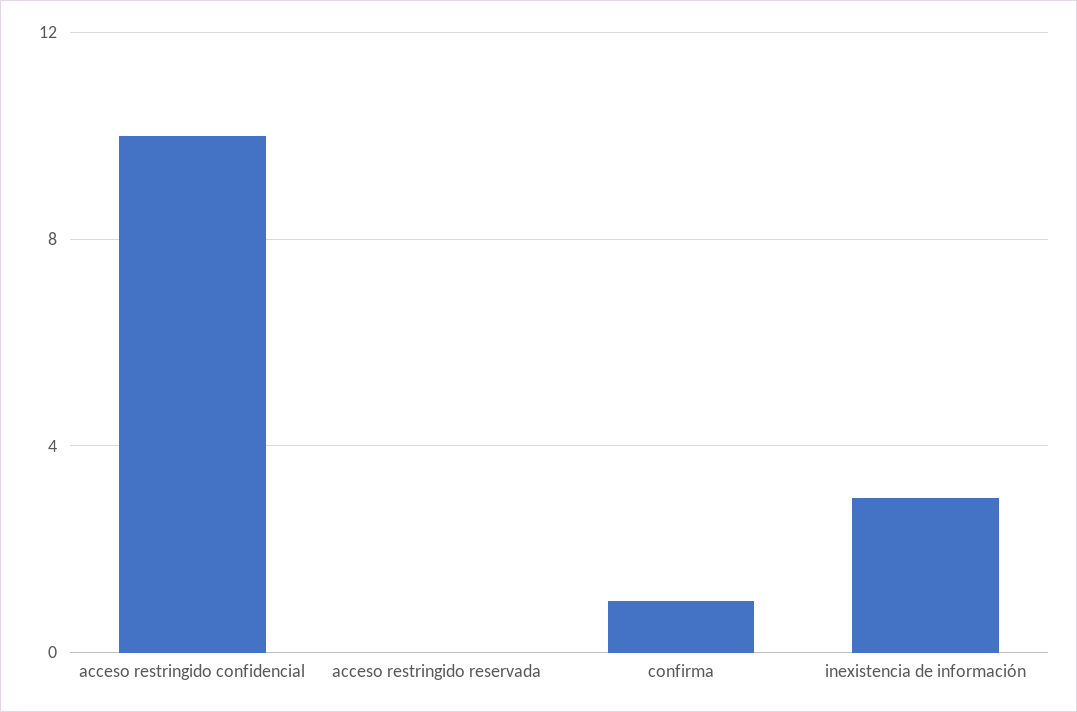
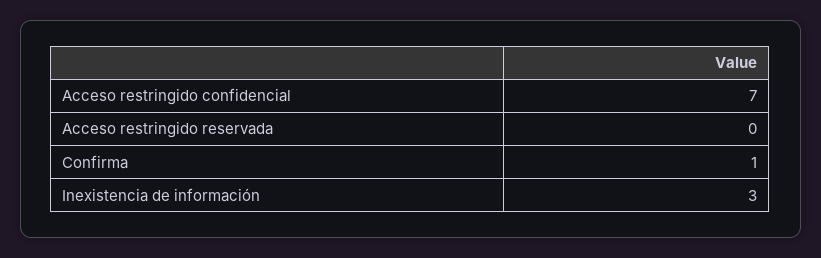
  {
-   "acceso restringido confidencial": 10,
+   "acceso restringido confidencial": 7,
    "acceso restringido reservada": 0,
    "confirma": 1,
    "inexistencia de información": 3
  }

